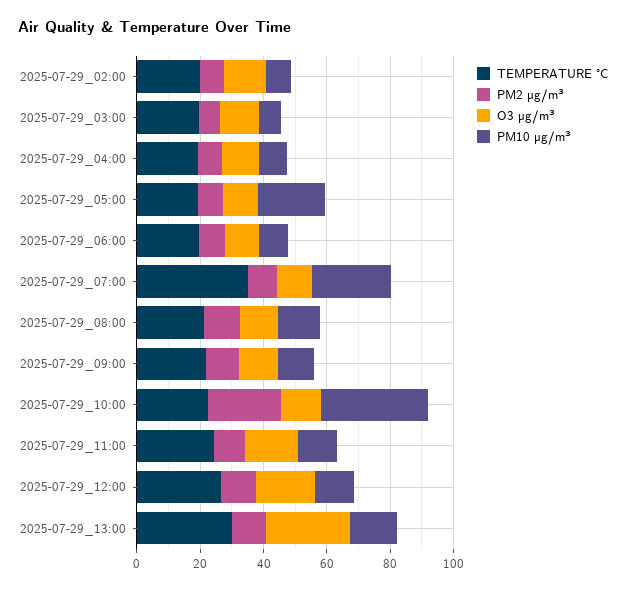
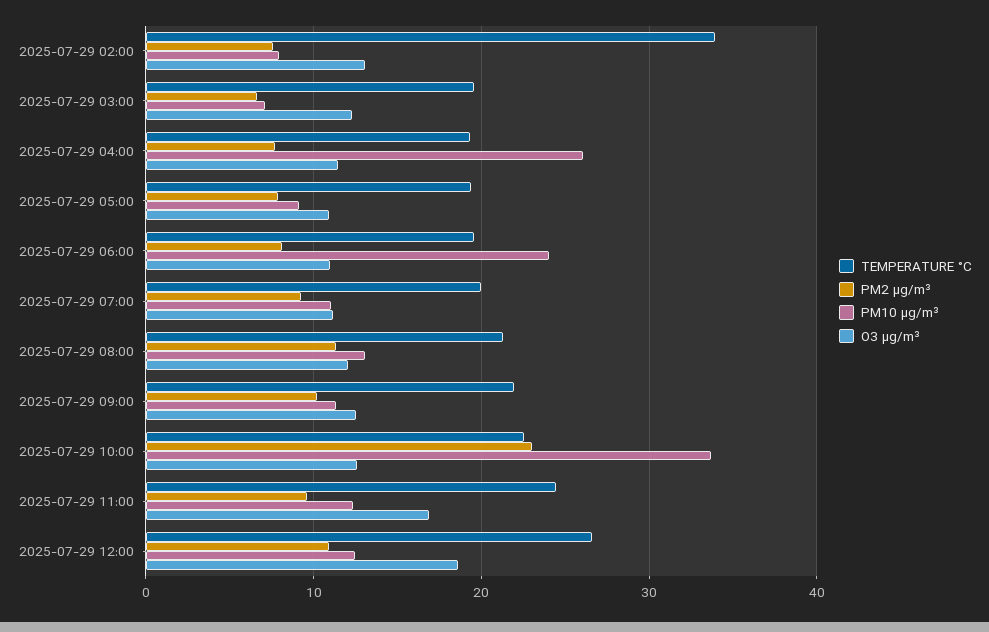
  {
    "TEMPERATURE °C": {
-     "2025-07-29_02:00": 20,
+     "2025-07-29_02:00": 34,
      "2025-07-29_03:00": 20,
      "2025-07-29_04:00": 19,
      "2025-07-29_05:00": 19,
      "2025-07-29_06:00": 20,
-     "2025-07-29_07:00": 35,
+     "2025-07-29_07:00": 20,
      "2025-07-29_08:00": 21,
      "2025-07-29_09:00": 22,
      "2025-07-29_10:00": 23,
      "2025-07-29_11:00": 24,
-     "2025-07-29_12:00": 27,
+     "2025-07-29_12:00": 27
-     "2025-07-29_13:00": 30
    },
    "PM2 µg/m³": {
      "2025-07-29_02:00": 8,
      "2025-07-29_03:00": 7,
      "2025-07-29_04:00": 8,
      "2025-07-29_05:00": 8,
      "2025-07-29_06:00": 8,
      "2025-07-29_07:00": 9,
      "2025-07-29_08:00": 11,
      "2025-07-29_09:00": 10,
      "2025-07-29_10:00": 23,
      "2025-07-29_11:00": 10,
-     "2025-07-29_12:00": 11,
+     "2025-07-29_12:00": 11
-     "2025-07-29_13:00": 10
    },
    "O3 µg/m³": {
      "2025-07-29_02:00": 13,
      "2025-07-29_03:00": 12,
      "2025-07-29_04:00": 11,
      "2025-07-29_05:00": 11,
      "2025-07-29_06:00": 11,
      "2025-07-29_07:00": 11,
      "2025-07-29_08:00": 12,
      "2025-07-29_09:00": 13,
      "2025-07-29_10:00": 13,
      "2025-07-29_11:00": 17,
-     "2025-07-29_12:00": 19,
+     "2025-07-29_12:00": 19
-     "2025-07-29_13:00": 25
    },
    "PM10 µg/m³": {
      "2025-07-29_02:00": 8,
      "2025-07-29_03:00": 7,
-     "2025-07-29_04:00": 10,
+     "2025-07-29_04:00": 26,
-     "2025-07-29_05:00": 20,
+     "2025-07-29_05:00": 9,
-     "2025-07-29_06:00": 10,
+     "2025-07-29_06:00": 24,
-     "2025-07-29_07:00": 25,
+     "2025-07-29_07:00": 11,
      "2025-07-29_08:00": 13,
      "2025-07-29_09:00": 11,
      "2025-07-29_10:00": 34,
      "2025-07-29_11:00": 12,
-     "2025-07-29_12:00": 12,
+     "2025-07-29_12:00": 12
-     "2025-07-29_13:00": 15
    }
  }

